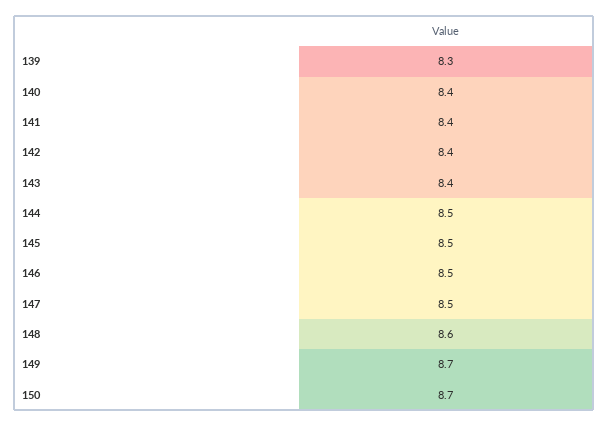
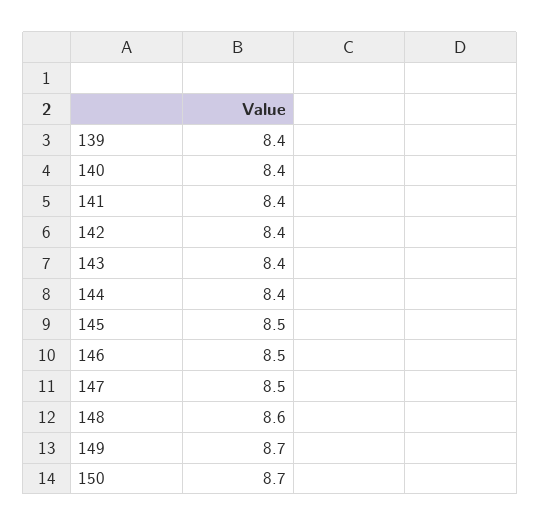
  {
-   "139": 8.3,
+   "139": 8.4,
    "140": 8.4,
    "141": 8.4,
    "142": 8.4,
    "143": 8.4,
-   "144": 8.5,
+   "144": 8.4,
    "145": 8.5,
    "146": 8.5,
    "147": 8.5,
    "148": 8.6,
    "149": 8.7,
    "150": 8.7
  }

